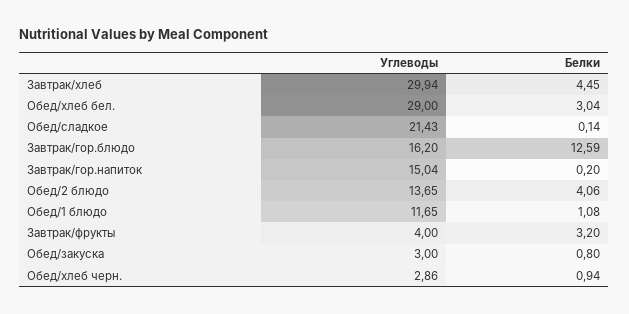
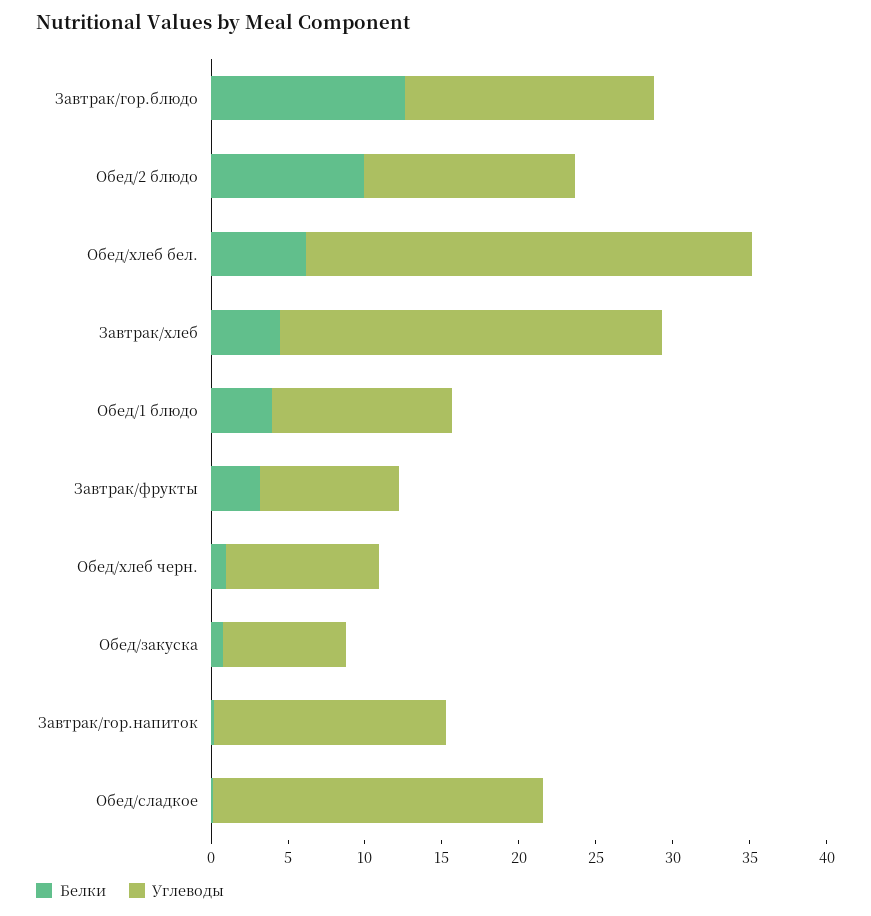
  {
    "Углеводы": {
-     "Завтрак/хлеб": 29.94,
+     "Завтрак/хлеб": 25,
      "Обед/хлеб бел.": 29,
      "Обед/сладкое": 21.43,
      "Завтрак/гор.блюдо": 16.2,
      "Завтрак/гор.напиток": 15.04,
      "Обед/2 блюдо": 13.65,
      "Обед/1 блюдо": 11.65,
-     "Завтрак/фрукты": 4,
+     "Завтрак/фрукты": 9,
-     "Обед/закуска": 3,
+     "Обед/закуска": 8,
-     "Обед/хлеб черн.": 2.86
+     "Обед/хлеб черн.": 10
    },
    "Белки": {
      "Завтрак/хлеб": 4.45,
-     "Обед/хлеб бел.": 3.04,
+     "Обед/хлеб бел.": 6,
      "Обед/сладкое": 0.14,
      "Завтрак/гор.блюдо": 12.59,
      "Завтрак/гор.напиток": 0.2,
-     "Обед/2 блюдо": 4.06,
+     "Обед/2 блюдо": 10,
-     "Обед/1 блюдо": 1.08,
+     "Обед/1 блюдо": 4,
      "Завтрак/фрукты": 3.2,
      "Обед/закуска": 0.8,
      "Обед/хлеб черн.": 0.94
    }
  }

